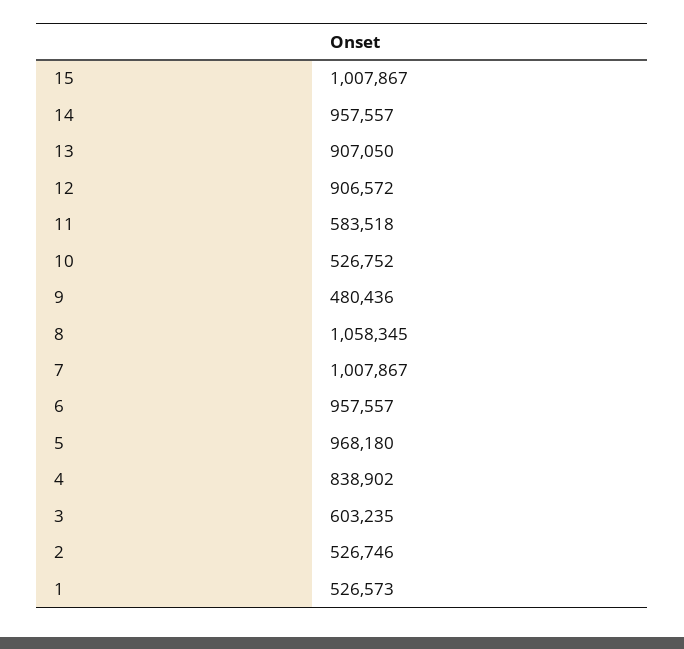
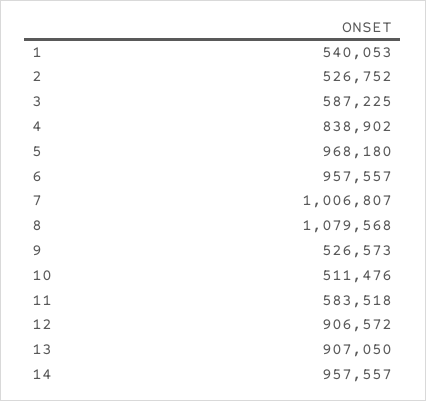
  {
-   "15": 1007867,
    "14": 957557,
    "13": 907050,
    "12": 906572,
    "11": 583518,
-   "10": 526752,
+   "10": 511476,
-   "9": 480436,
+   "9": 526573,
-   "8": 1058345,
+   "8": 1079568,
-   "7": 1007867,
+   "7": 1006807,
    "6": 957557,
    "5": 968180,
    "4": 838902,
-   "3": 603235,
+   "3": 587225,
-   "2": 526746,
+   "2": 526752,
-   "1": 526573
+   "1": 540053
  }

